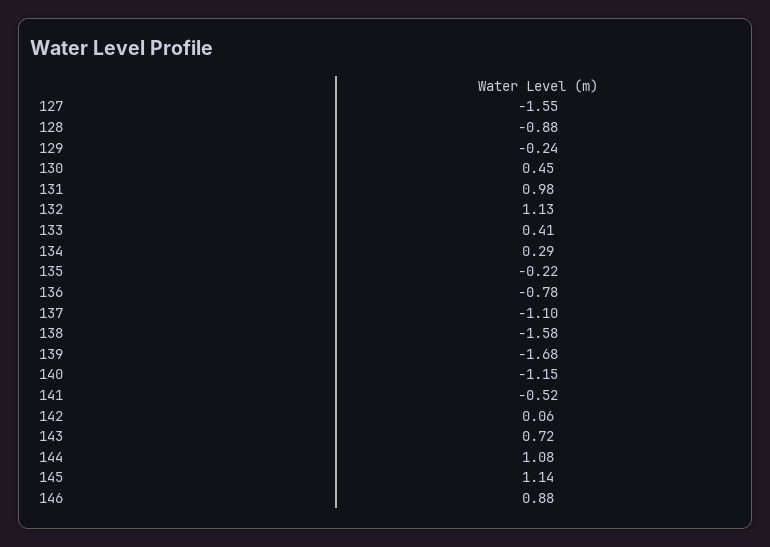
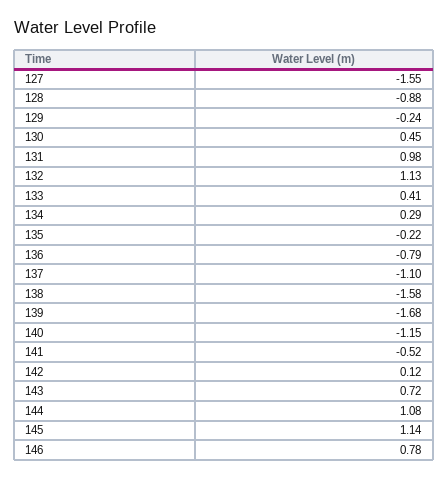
  {
    "127": -1.55,
    "128": -0.88,
    "129": -0.24,
    "130": 0.45,
    "131": 0.98,
    "132": 1.13,
    "133": 0.41,
    "134": 0.29,
    "135": -0.22,
-   "136": -0.78,
+   "136": -0.79,
    "137": -1.1,
    "138": -1.58,
    "139": -1.68,
    "140": -1.15,
    "141": -0.52,
-   "142": 0.06,
+   "142": 0.12,
    "143": 0.72,
    "144": 1.08,
    "145": 1.14,
-   "146": 0.88
+   "146": 0.78
  }

